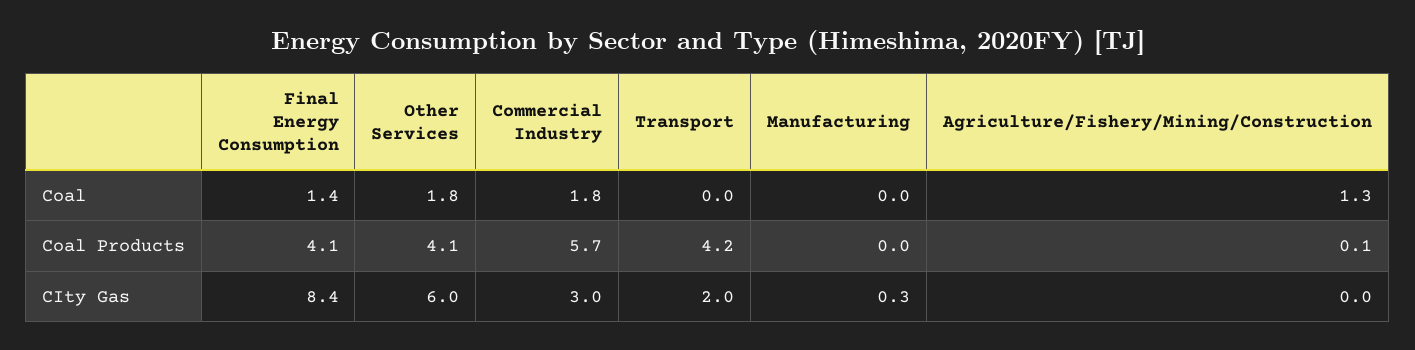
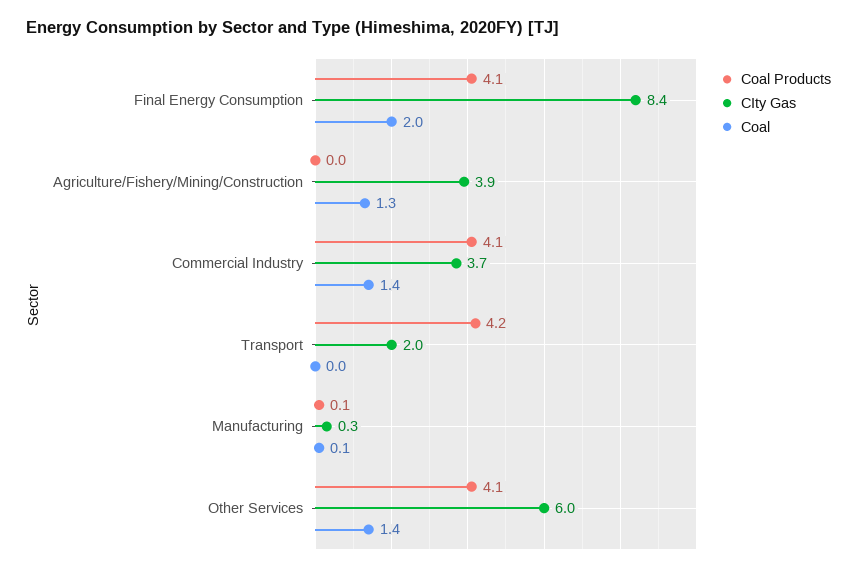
  {
    "Coal": {
-     "Final Energy Consumption": 1.4,
+     "Final Energy Consumption": 2,
-     "Other Services": 1.8,
+     "Other Services": 1.4,
-     "Commercial Industry": 1.8,
+     "Commercial Industry": 1.4,
      "Transport": 0,
-     "Manufacturing": 0,
+     "Manufacturing": 0.1,
      "Agriculture/Fishery/Mining/Construction": 1.3
    },
    "Coal Products": {
      "Final Energy Consumption": 4.1,
      "Other Services": 4.1,
-     "Commercial Industry": 5.7,
+     "Commercial Industry": 4.1,
      "Transport": 4.2,
-     "Manufacturing": 0,
+     "Manufacturing": 0.1,
-     "Agriculture/Fishery/Mining/Construction": 0.1
+     "Agriculture/Fishery/Mining/Construction": 0
    },
    "CIty Gas": {
      "Final Energy Consumption": 8.4,
      "Other Services": 6,
-     "Commercial Industry": 3,
+     "Commercial Industry": 3.7,
      "Transport": 2,
      "Manufacturing": 0.3,
-     "Agriculture/Fishery/Mining/Construction": 0
+     "Agriculture/Fishery/Mining/Construction": 3.9
    }
  }

